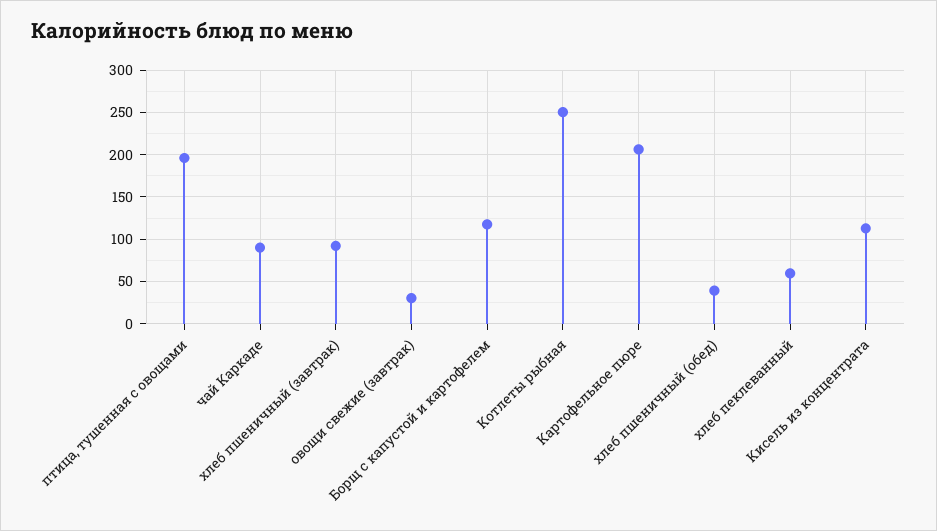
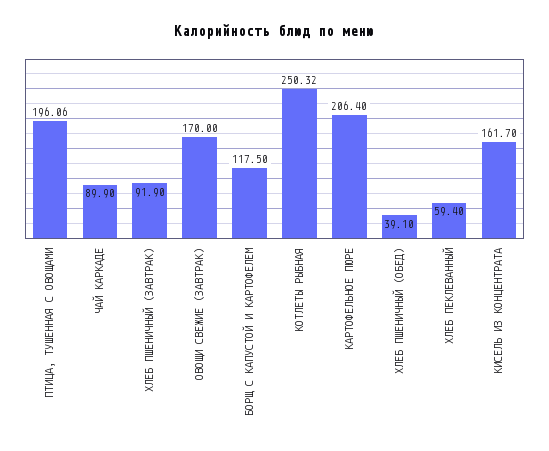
  {
    "птица, тушенная с овощами": 196.06,
    "чай Каркаде": 89.9,
    "хлеб пшеничный (завтрак)": 91.9,
-   "овощи свежие (завтрак)": 30,
+   "овощи свежие (завтрак)": 170,
    "Борщ с капустой и картофелем": 117.5,
    "Котлеты рыбная": 250.32,
    "Картофельное пюре": 206.4,
    "хлеб пшеничный (обед)": 39.1,
    "хлеб пеклеванный": 59.4,
-   "Кисель из концентрата": 110
+   "Кисель из концентрата": 161.7
  }

